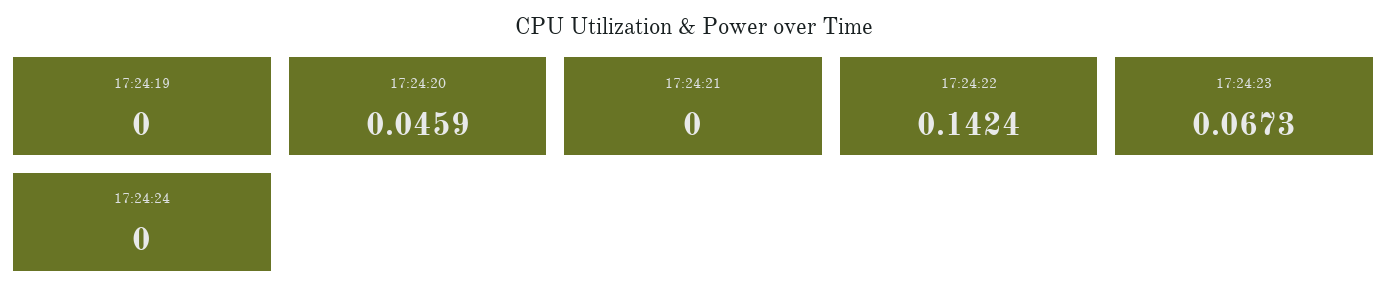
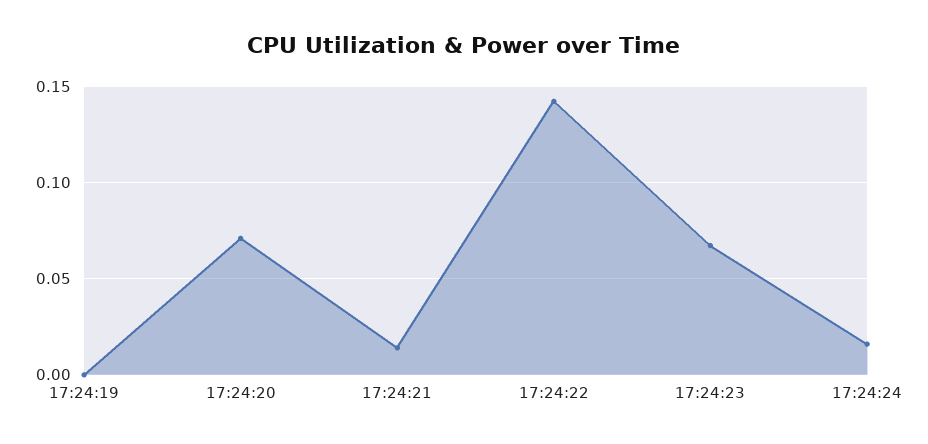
  {
    "17:24:19": 0,
-   "17:24:20": 0.0459,
+   "17:24:20": 0.07,
-   "17:24:21": 0,
+   "17:24:21": 0.015,
    "17:24:22": 0.1424,
    "17:24:23": 0.0673,
-   "17:24:24": 0
+   "17:24:24": 0.015
  }

